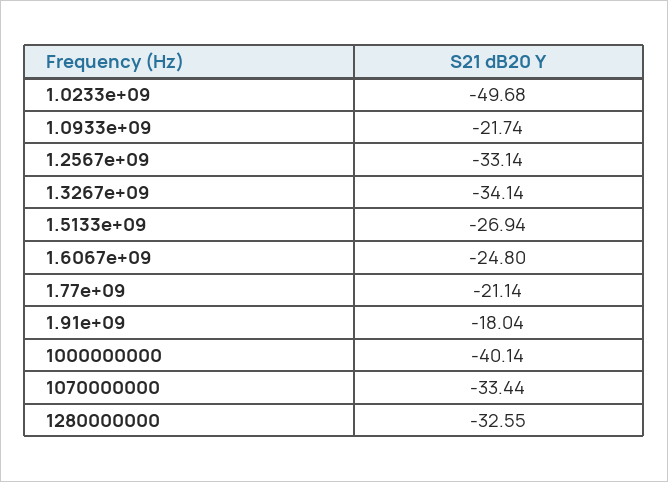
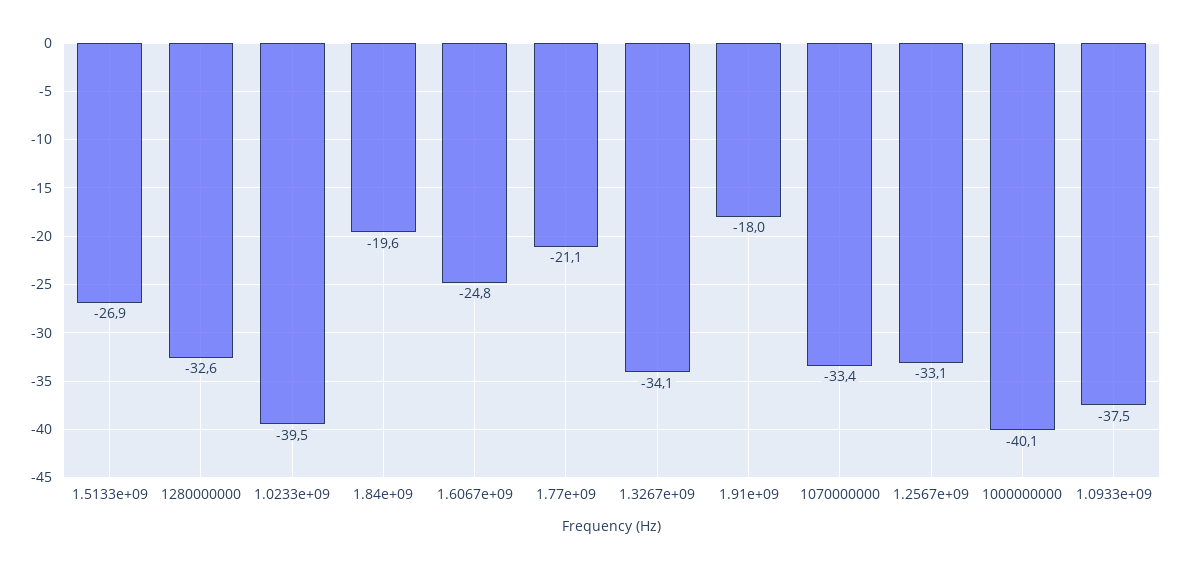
  {
-   "1.0233e+09": -49.68,
+   "1.0233e+09": -39.5,
-   "1.0933e+09": -21.74,
+   "1.0933e+09": -37.5,
    "1.2567e+09": -33.14,
    "1.3267e+09": -34.14,
    "1.5133e+09": -26.94,
    "1.6067e+09": -24.8,
    "1.77e+09": -21.14,
    "1.91e+09": -18.04,
    "1000000000": -40.14,
    "1070000000": -33.44,
-   "1280000000": -32.55
+   "1280000000": -32.55,
+   "1.84e+09": -19.6
  }

